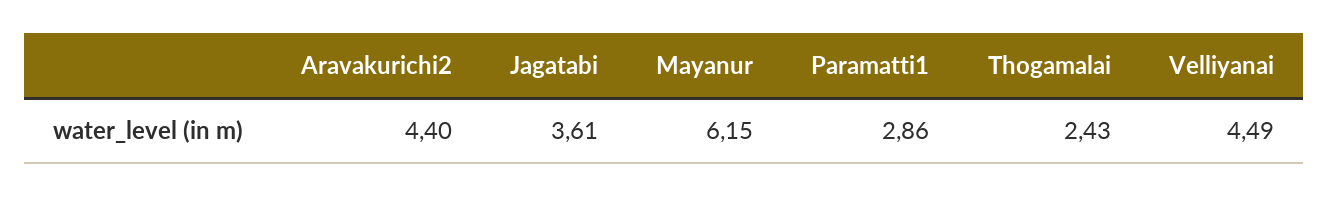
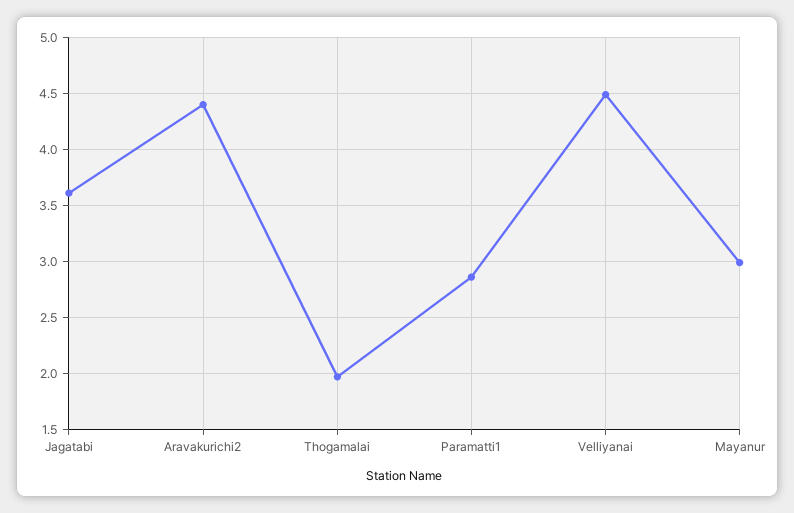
  {
    "Aravakurichi2": 4.4,
    "Jagatabi": 3.61,
-   "Mayanur": 6.15,
+   "Mayanur": 3,
    "Paramatti1": 2.86,
-   "Thogamalai": 2.43,
+   "Thogamalai": 2,
    "Velliyanai": 4.49
  }

